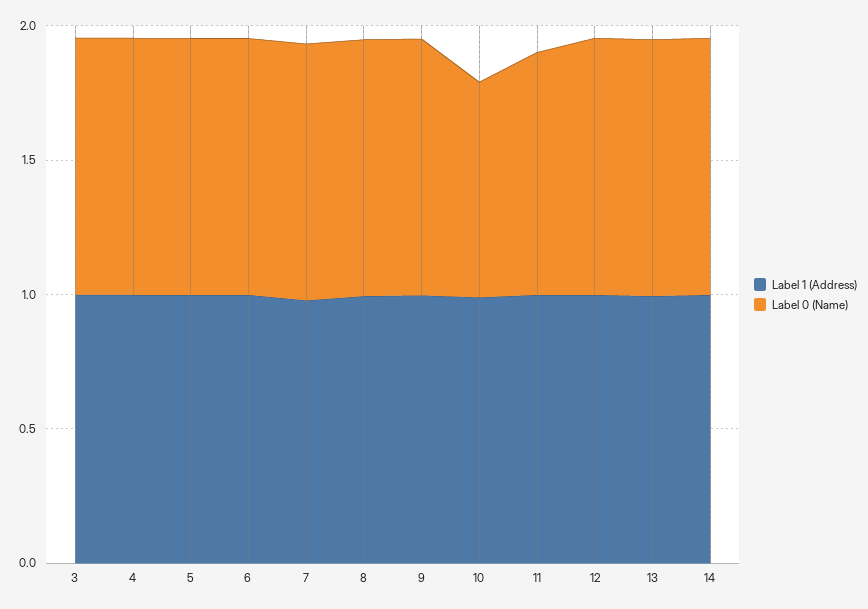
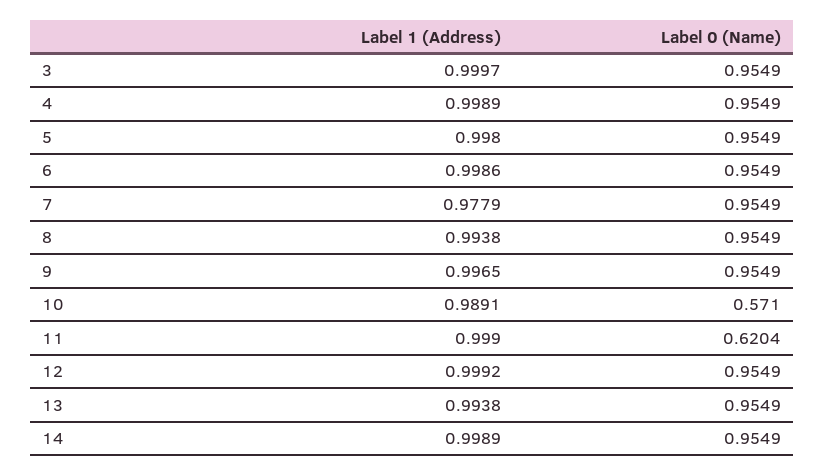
  {
    "Label 1 (Address)": {
      "3": 0.9997,
      "4": 0.9989,
      "5": 0.998,
      "6": 0.9986,
      "7": 0.9779,
      "8": 0.9938,
      "9": 0.9965,
      "10": 0.9891,
      "11": 0.999,
      "12": 0.9992,
      "13": 0.9938,
      "14": 0.9989
    },
    "Label 0 (Name)": {
      "3": 0.9549,
      "4": 0.9549,
      "5": 0.9549,
      "6": 0.9549,
      "7": 0.9549,
      "8": 0.9549,
      "9": 0.9549,
-     "10": 0.8,
+     "10": 0.571,
-     "11": 0.9,
+     "11": 0.6204,
      "12": 0.9549,
      "13": 0.9549,
      "14": 0.9549
    }
  }

